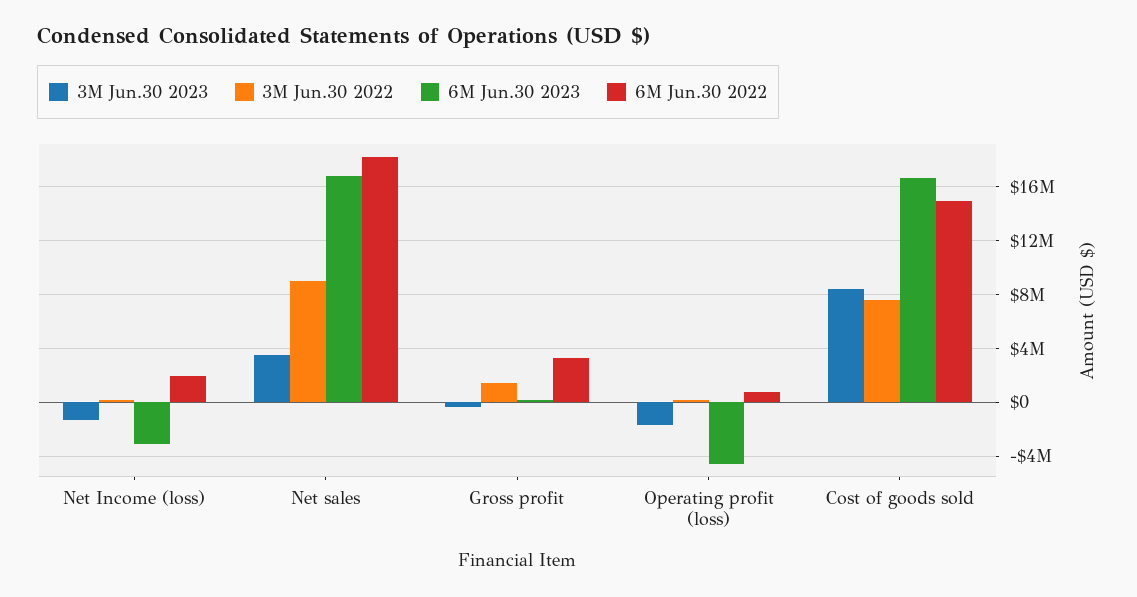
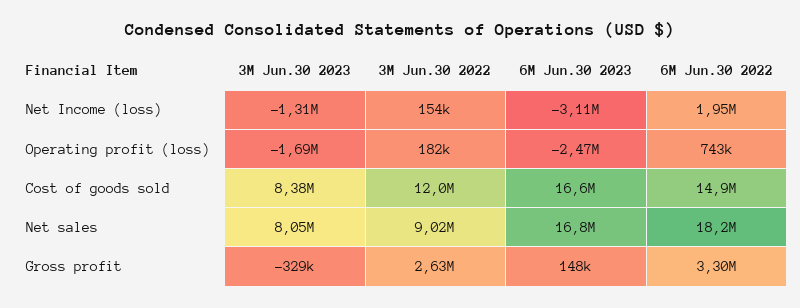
  {
    "3M Jun.30 2023": {
      "Net Income (loss)": -1310000,
-     "Net sales": 3500000,
+     "Net sales": 8050000,
      "Gross profit": -329000,
      "Operating profit (loss)": -1690000,
      "Cost of goods sold": 8380000
    },
    "3M Jun.30 2022": {
      "Net Income (loss)": 154000,
      "Net sales": 9020000,
-     "Gross profit": 1500000,
+     "Gross profit": 2630000,
      "Operating profit (loss)": 182000,
-     "Cost of goods sold": 7500000
+     "Cost of goods sold": 12000000
    },
    "6M Jun.30 2023": {
      "Net Income (loss)": -3110000,
      "Net sales": 16800000,
      "Gross profit": 148000,
-     "Operating profit (loss)": -4500000,
+     "Operating profit (loss)": -2470000,
      "Cost of goods sold": 16600000
    },
    "6M Jun.30 2022": {
      "Net Income (loss)": 1950000,
      "Net sales": 18200000,
      "Gross profit": 3300000,
      "Operating profit (loss)": 743000,
      "Cost of goods sold": 14900000
    }
  }

